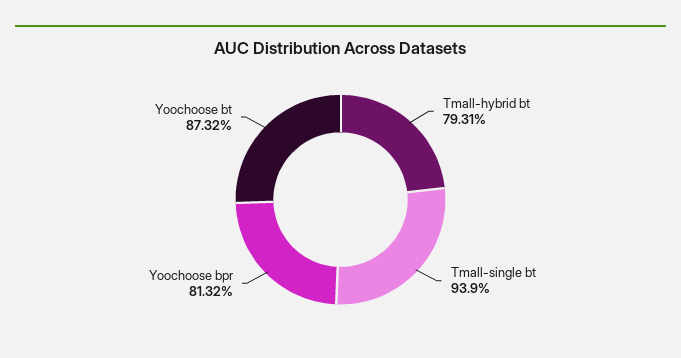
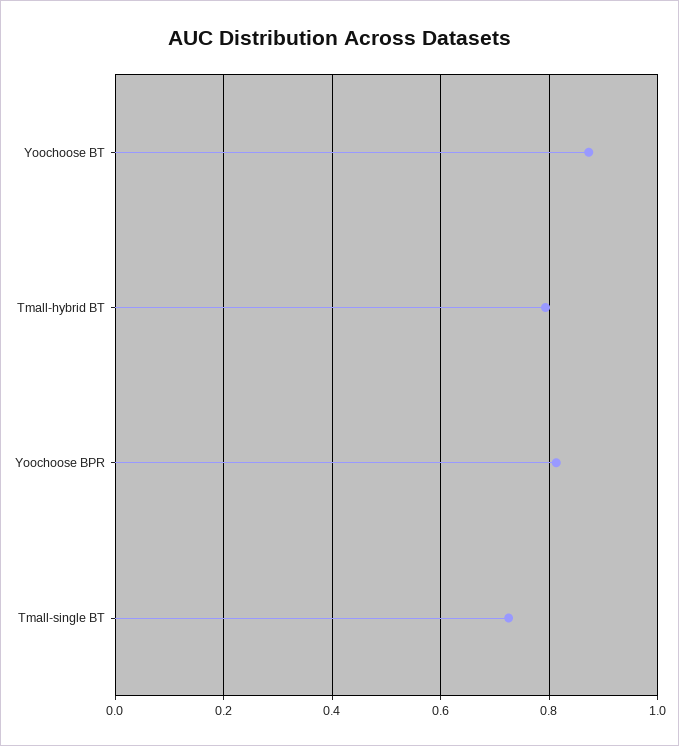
  {
    "Tmall-hybrid bt": 0.7931,
-   "Tmall-single bt": 0.939,
+   "Tmall-single bt": 0.72,
    "Yoochoose bpr": 0.8132,
    "Yoochoose bt": 0.8732
  }

